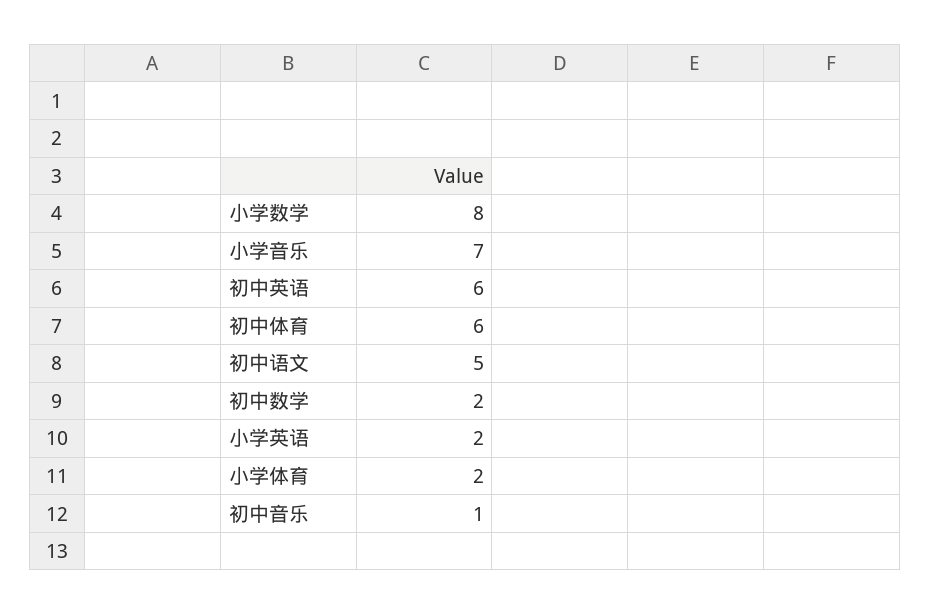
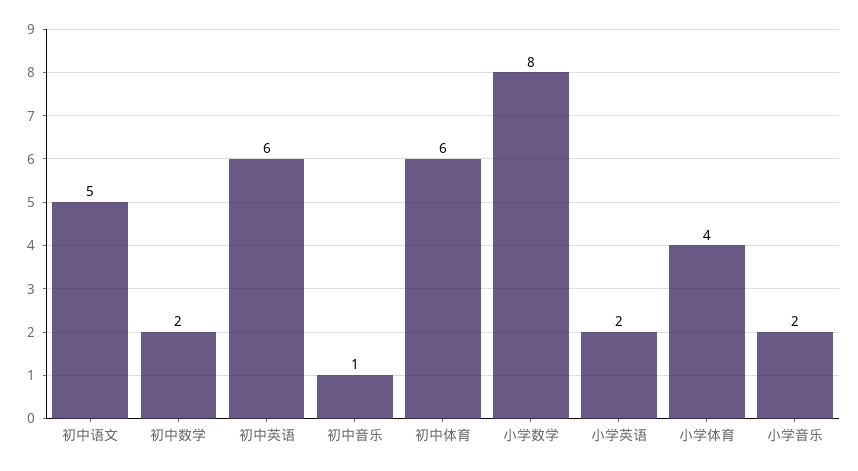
  {
    "小学数学": 8,
-   "小学音乐": 7,
+   "小学音乐": 2,
    "初中英语": 6,
    "初中体育": 6,
    "初中语文": 5,
    "初中数学": 2,
    "小学英语": 2,
-   "小学体育": 2,
+   "小学体育": 4,
    "初中音乐": 1
  }

